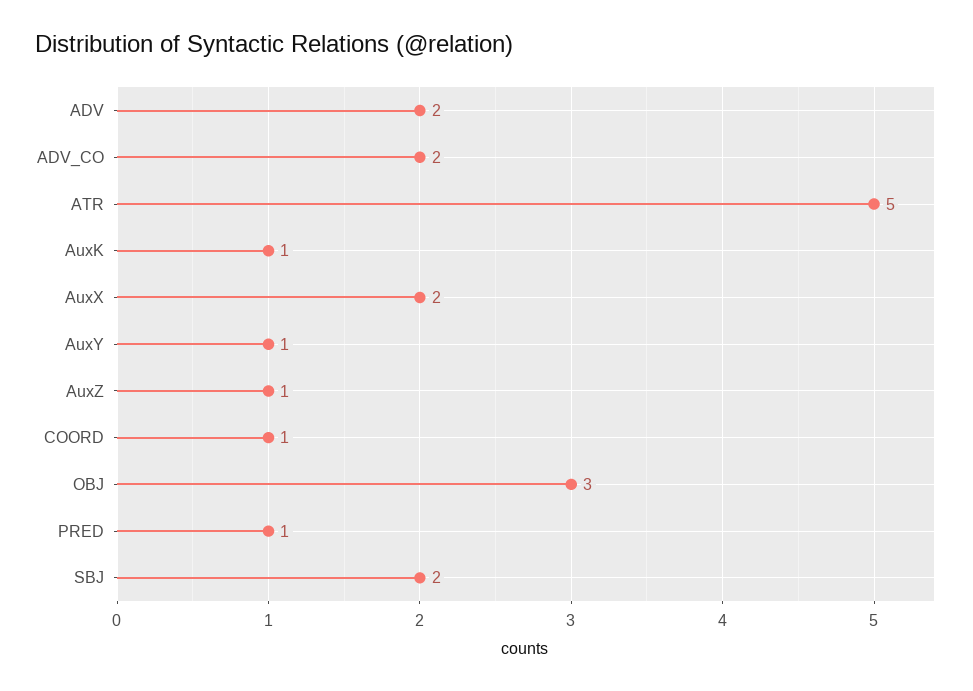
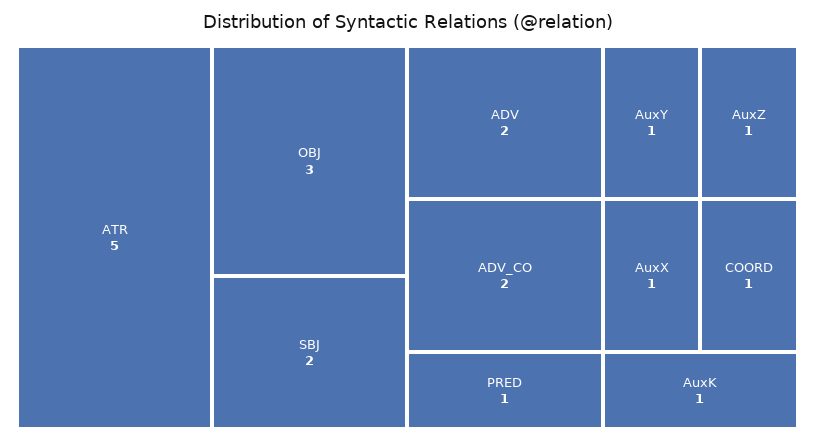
  {
    "ADV": 2,
    "ADV_CO": 2,
    "ATR": 5,
    "AuxK": 1,
-   "AuxX": 2,
+   "AuxX": 1,
    "AuxY": 1,
    "AuxZ": 1,
    "COORD": 1,
    "OBJ": 3,
    "PRED": 1,
    "SBJ": 2
  }

